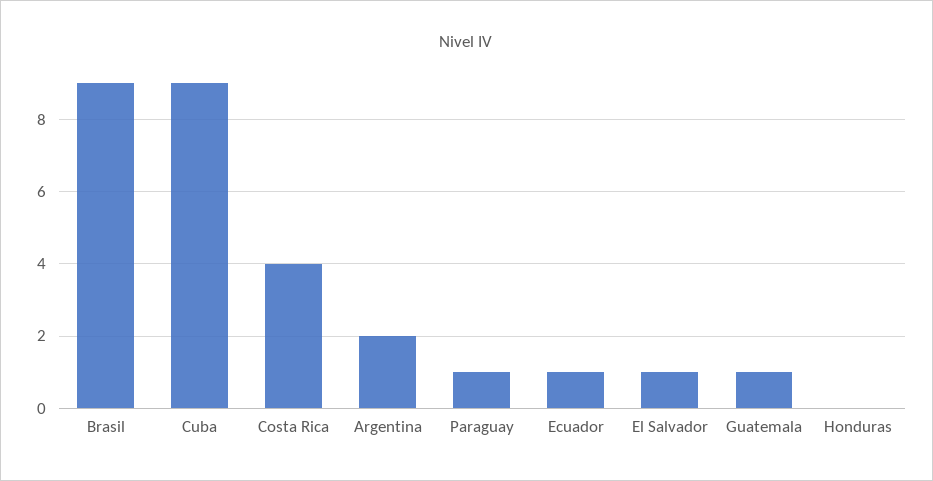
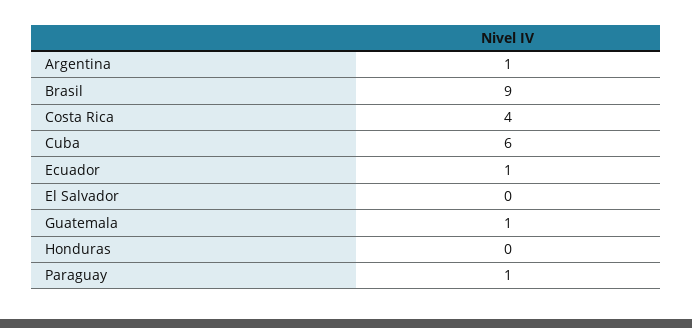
  {
    "Brasil": 9,
-   "Cuba": 9,
+   "Cuba": 6,
    "Costa Rica": 4,
-   "Argentina": 2,
+   "Argentina": 1,
    "Paraguay": 1,
    "Ecuador": 1,
-   "El Salvador": 1,
+   "El Salvador": 0,
    "Guatemala": 1,
    "Honduras": 0
  }

